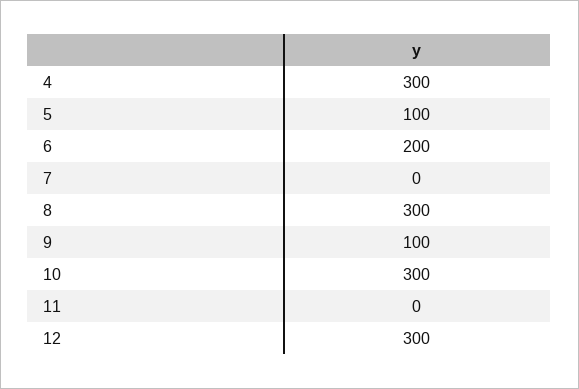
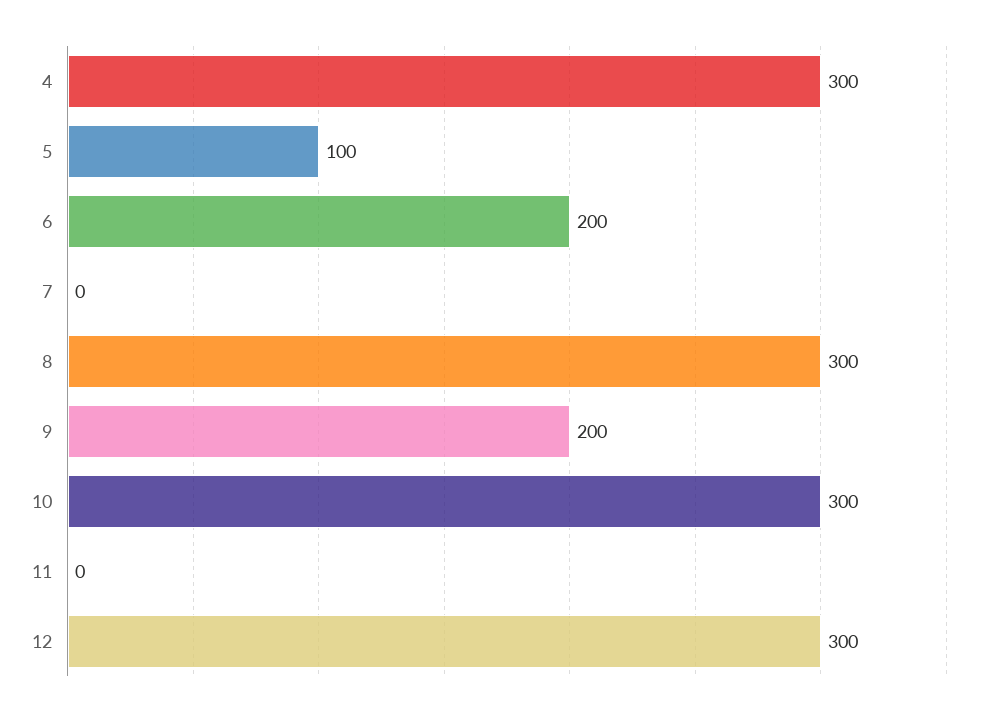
  {
    "4": 300,
    "5": 100,
    "6": 200,
    "7": 0,
    "8": 300,
-   "9": 100,
+   "9": 200,
    "10": 300,
    "11": 0,
    "12": 300
  }

